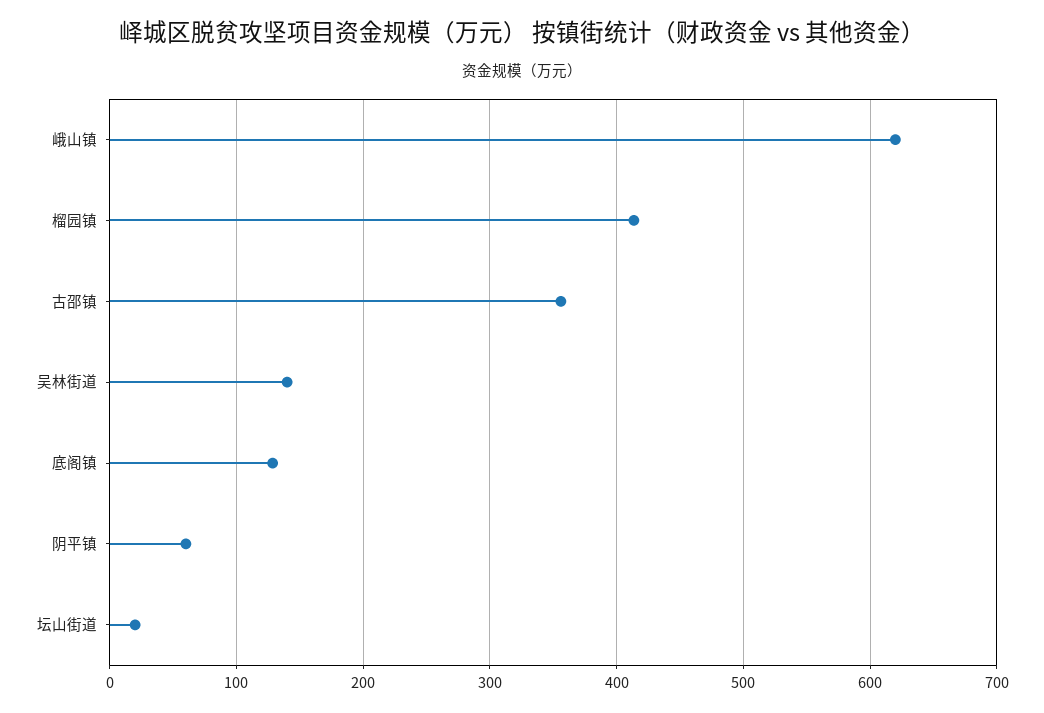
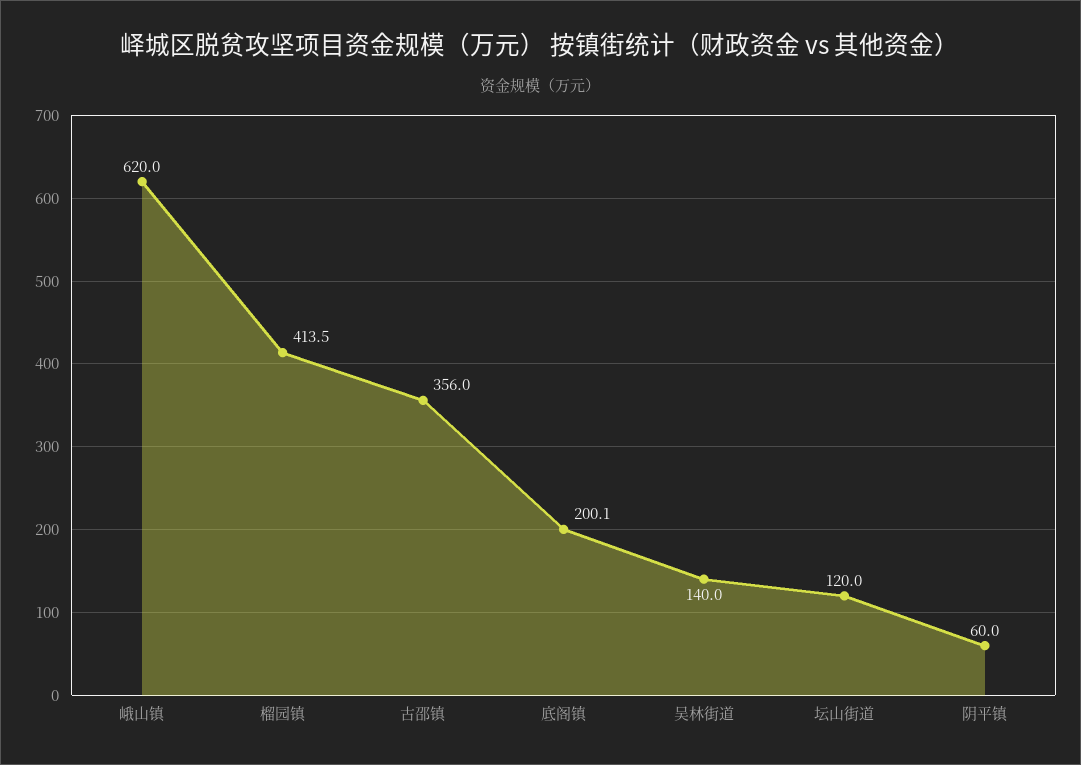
  {
    "峨山镇": 620,
    "榴园镇": 413.5,
    "古邵镇": 356,
    "吴林街道": 140,
-   "底阁镇": 130,
+   "底阁镇": 200.1,
    "阴平镇": 60,
-   "坛山街道": 20
+   "坛山街道": 120
  }

